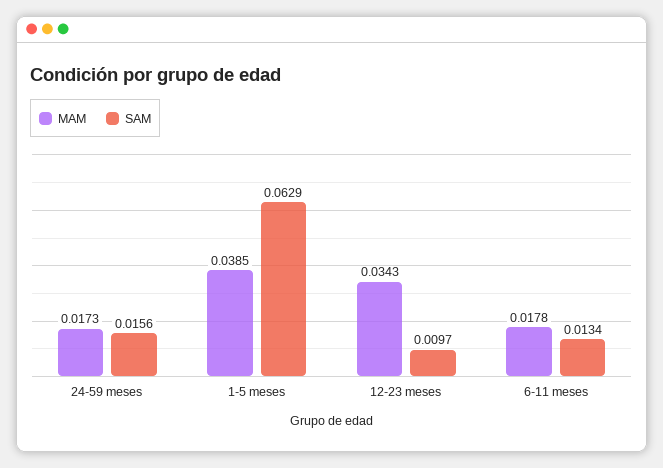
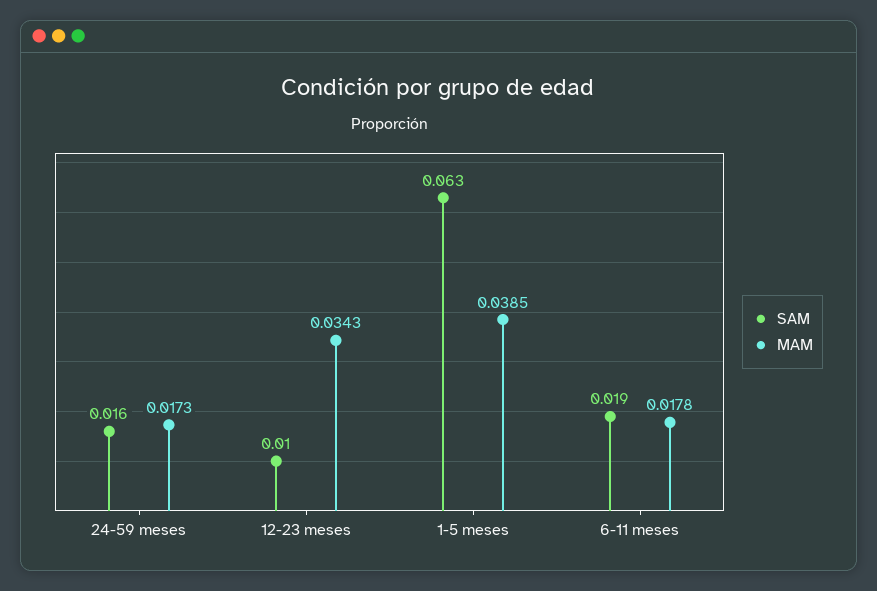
  {
    "MAM": {
      "24-59 meses": 0.0173,
      "1-5 meses": 0.0385,
      "12-23 meses": 0.0343,
      "6-11 meses": 0.0178
    },
    "SAM": {
      "24-59 meses": 0.0156,
      "1-5 meses": 0.0629,
      "12-23 meses": 0.0097,
-     "6-11 meses": 0.0134
+     "6-11 meses": 0.019
    }
  }

